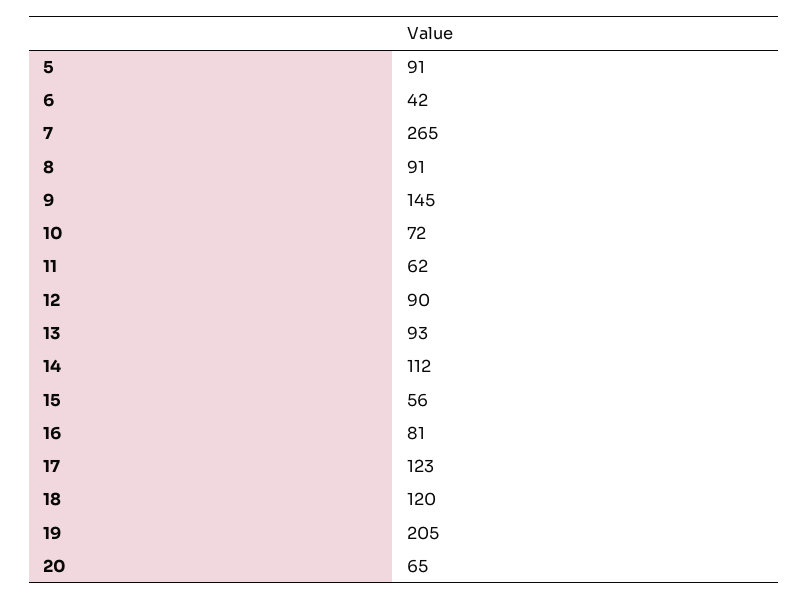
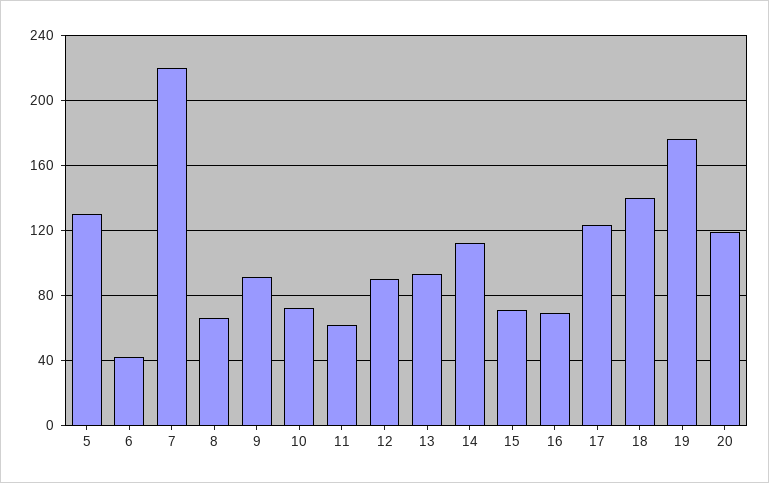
  {
-   "5": 91,
+   "5": 130,
    "6": 42,
-   "7": 265,
+   "7": 220,
-   "8": 91,
+   "8": 65,
-   "9": 145,
+   "9": 90,
    "10": 72,
    "11": 62,
    "12": 90,
    "13": 93,
    "14": 112,
-   "15": 56,
+   "15": 70,
-   "16": 81,
+   "16": 70,
    "17": 123,
-   "18": 120,
+   "18": 140,
-   "19": 205,
+   "19": 175,
-   "20": 65
+   "20": 120
  }

